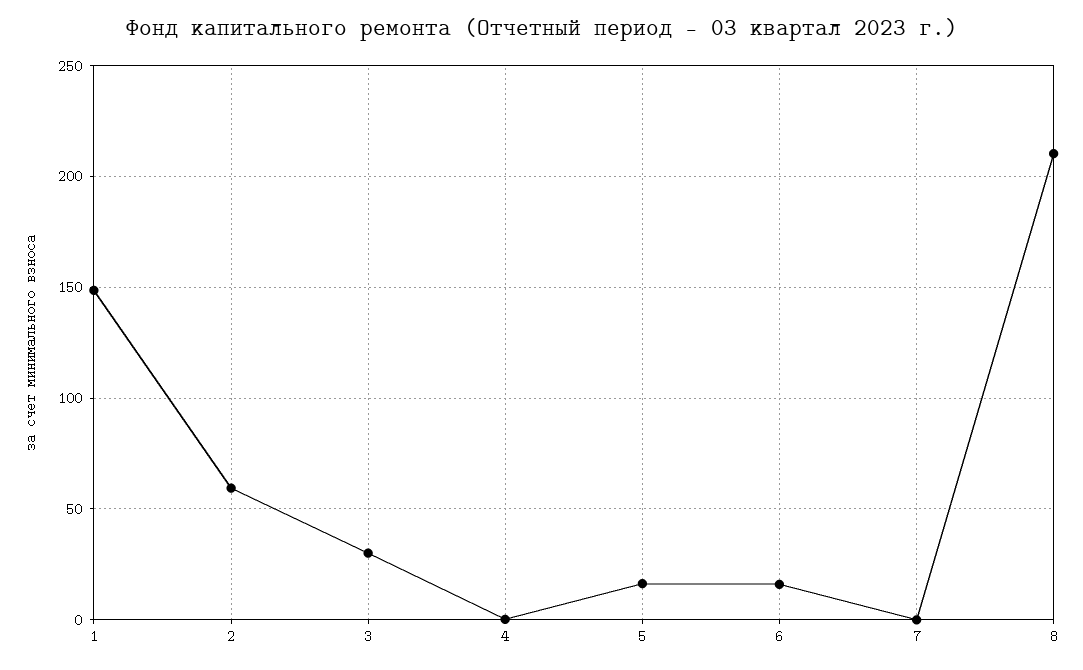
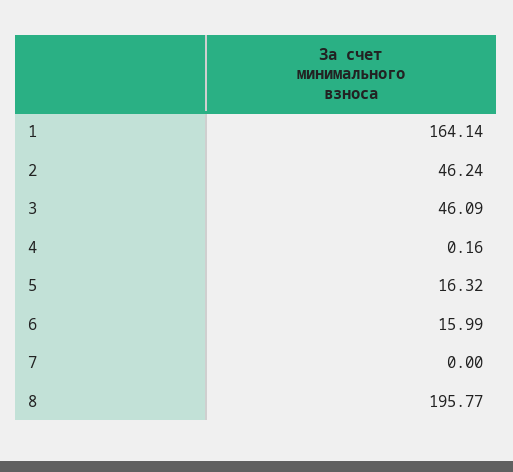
  {
-   "1": 150,
+   "1": 164.14,
-   "2": 60,
+   "2": 46.24,
-   "3": 30,
+   "3": 46.09,
    "4": 0.16,
    "5": 16.32,
    "6": 15.99,
    "7": 0,
-   "8": 210
+   "8": 195.77
  }

